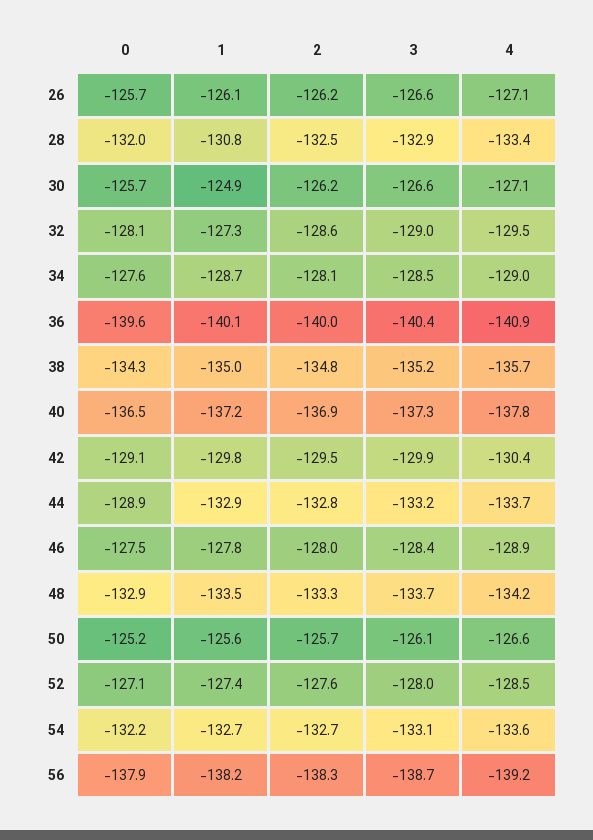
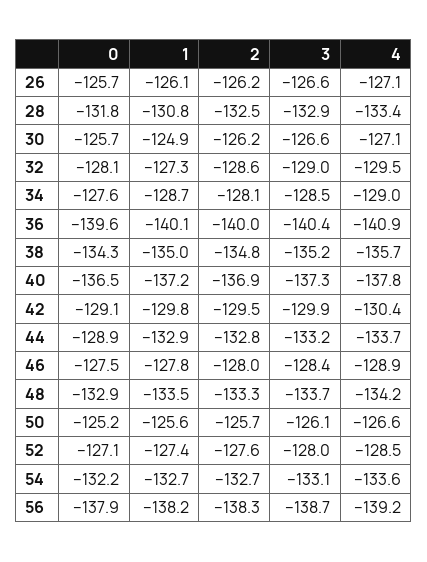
  {
    "0": {
      "26": -125.7,
-     "28": -132,
+     "28": -131.8,
      "30": -125.7,
      "32": -128.1,
      "34": -127.6,
      "36": -139.6,
      "38": -134.3,
      "40": -136.5,
      "42": -129.1,
      "44": -128.9,
      "46": -127.5,
      "48": -132.9,
      "50": -125.2,
      "52": -127.1,
      "54": -132.2,
      "56": -137.9
    },
    "1": {
      "26": -126.1,
      "28": -130.8,
      "30": -124.9,
      "32": -127.3,
      "34": -128.7,
      "36": -140.1,
      "38": -135,
      "40": -137.2,
      "42": -129.8,
      "44": -132.9,
      "46": -127.8,
      "48": -133.5,
      "50": -125.6,
      "52": -127.4,
      "54": -132.7,
      "56": -138.2
    },
    "2": {
      "26": -126.2,
      "28": -132.5,
      "30": -126.2,
      "32": -128.6,
      "34": -128.1,
      "36": -140,
      "38": -134.8,
      "40": -136.9,
      "42": -129.5,
      "44": -132.8,
      "46": -128,
      "48": -133.3,
      "50": -125.7,
      "52": -127.6,
      "54": -132.7,
      "56": -138.3
    },
    "3": {
      "26": -126.6,
      "28": -132.9,
      "30": -126.6,
      "32": -129,
      "34": -128.5,
      "36": -140.4,
      "38": -135.2,
      "40": -137.3,
      "42": -129.9,
      "44": -133.2,
      "46": -128.4,
      "48": -133.7,
      "50": -126.1,
      "52": -128,
      "54": -133.1,
      "56": -138.7
    },
    "4": {
      "26": -127.1,
      "28": -133.4,
      "30": -127.1,
      "32": -129.5,
      "34": -129,
      "36": -140.9,
      "38": -135.7,
      "40": -137.8,
      "42": -130.4,
      "44": -133.7,
      "46": -128.9,
      "48": -134.2,
      "50": -126.6,
      "52": -128.5,
      "54": -133.6,
      "56": -139.2
    }
  }

